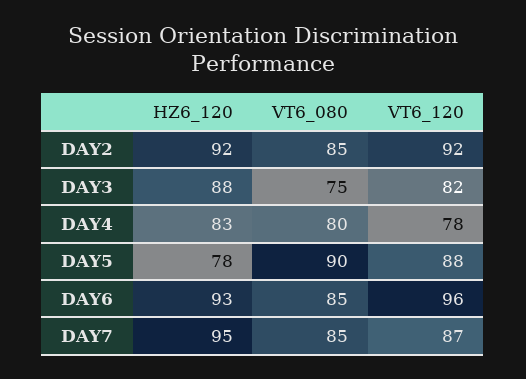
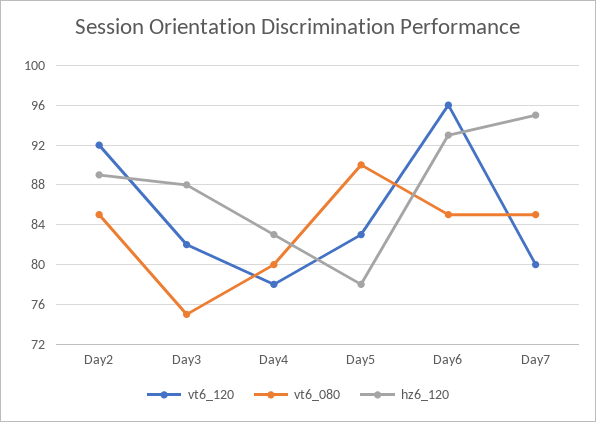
  {
    "HZ6_120": {
-     "DAY2": 92,
+     "DAY2": 89,
      "DAY3": 88,
      "DAY4": 83,
      "DAY5": 78,
      "DAY6": 93,
      "DAY7": 95
    },
    "VT6_080": {
      "DAY2": 85,
      "DAY3": 75,
      "DAY4": 80,
      "DAY5": 90,
      "DAY6": 85,
      "DAY7": 85
    },
    "VT6_120": {
      "DAY2": 92,
      "DAY3": 82,
      "DAY4": 78,
-     "DAY5": 88,
+     "DAY5": 83,
      "DAY6": 96,
-     "DAY7": 87
+     "DAY7": 80
    }
  }

